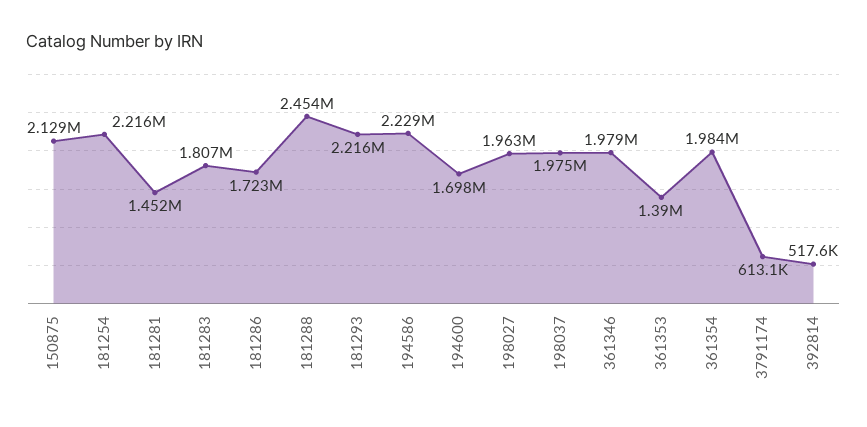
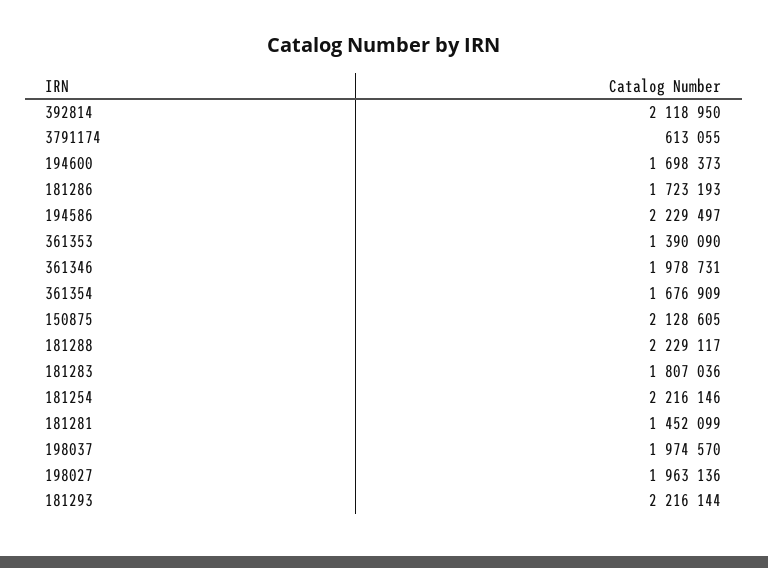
  {
    "150875": 2128605,
    "181254": 2216146,
    "181281": 1452099,
    "181283": 1807036,
    "181286": 1723193,
-   "181288": 2454000,
+   "181288": 2229117,
    "181293": 2216144,
    "194586": 2229497,
    "194600": 1698373,
    "198027": 1963136,
    "198037": 1974570,
    "361346": 1978731,
    "361353": 1390090,
-   "361354": 1984000,
+   "361354": 1676909,
    "3791174": 613055,
-   "392814": 517600
+   "392814": 2118950
  }

